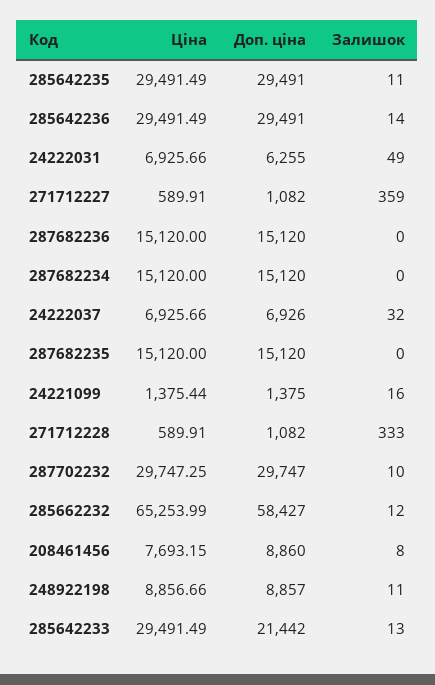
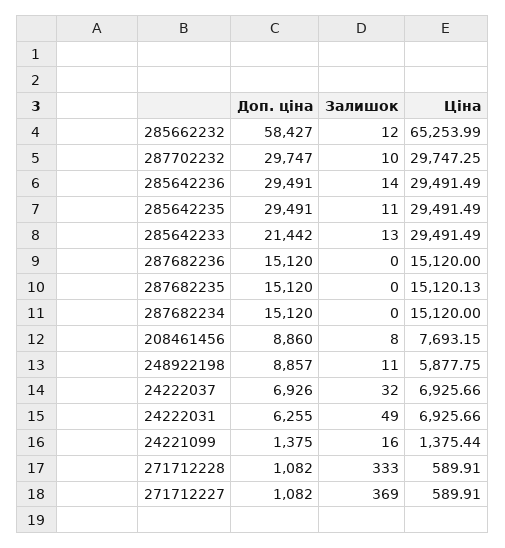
  {
    "Ціна": {
      "285642235": 29491.49,
      "285642236": 29491.49,
      "24222031": 6925.66,
      "271712227": 589.91,
      "287682236": 15120,
      "287682234": 15120,
      "24222037": 6925.66,
-     "287682235": 15120,
+     "287682235": 15120.13,
      "24221099": 1375.44,
      "271712228": 589.91,
      "287702232": 29747.25,
      "285662232": 65253.99,
      "208461456": 7693.15,
-     "248922198": 8856.66,
+     "248922198": 5877.75,
      "285642233": 29491.49
    },
    "Доп. ціна": {
      "285642235": 29491,
      "285642236": 29491,
      "24222031": 6255,
      "271712227": 1082,
      "287682236": 15120,
      "287682234": 15120,
      "24222037": 6926,
      "287682235": 15120,
      "24221099": 1375,
      "271712228": 1082,
      "287702232": 29747,
      "285662232": 58427,
      "208461456": 8860,
      "248922198": 8857,
      "285642233": 21442
    },
    "Залишок": {
      "285642235": 11,
      "285642236": 14,
      "24222031": 49,
-     "271712227": 359,
+     "271712227": 369,
      "287682236": 0,
      "287682234": 0,
      "24222037": 32,
      "287682235": 0,
      "24221099": 16,
      "271712228": 333,
      "287702232": 10,
      "285662232": 12,
      "208461456": 8,
      "248922198": 11,
      "285642233": 13
    }
  }

